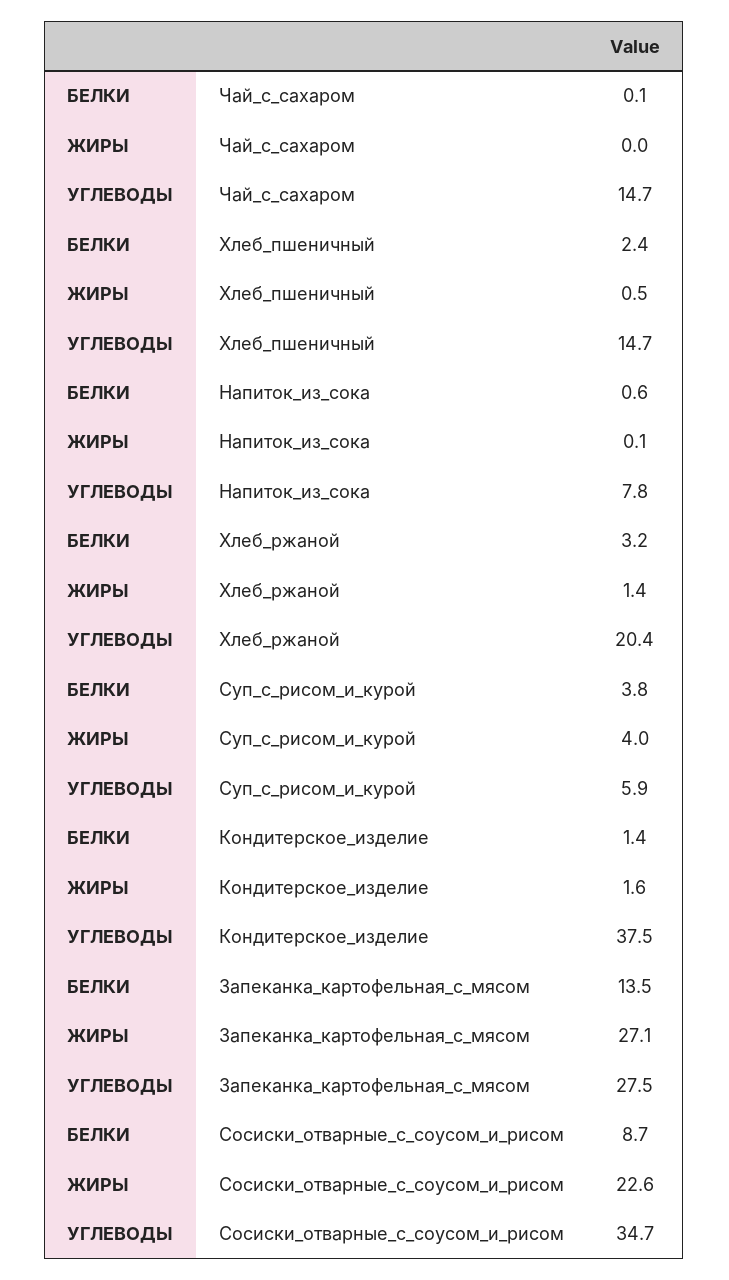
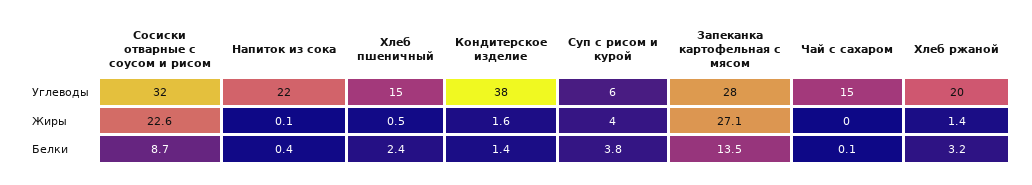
  {
    "БЕЛКИ": {
      "Чай_с_сахаром": 0.1,
      "Хлеб_пшеничный": 2.4,
-     "Напиток_из_сока": 0.6,
+     "Напиток_из_сока": 0.4,
      "Хлеб_ржаной": 3.2,
      "Суп_с_рисом_и_курой": 3.8,
      "Кондитерское_изделие": 1.4,
      "Запеканка_картофельная_с_мясом": 13.5,
      "Сосиски_отварные_с_соусом_и_рисом": 8.7
    },
    "ЖИРЫ": {
      "Чай_с_сахаром": 0,
      "Хлеб_пшеничный": 0.5,
      "Напиток_из_сока": 0.1,
      "Хлеб_ржаной": 1.4,
      "Суп_с_рисом_и_курой": 4,
      "Кондитерское_изделие": 1.6,
      "Запеканка_картофельная_с_мясом": 27.1,
      "Сосиски_отварные_с_соусом_и_рисом": 22.6
    },
    "УГЛЕВОДЫ": {
      "Чай_с_сахаром": 14.7,
      "Хлеб_пшеничный": 14.7,
-     "Напиток_из_сока": 7.8,
+     "Напиток_из_сока": 22,
      "Хлеб_ржаной": 20.4,
      "Суп_с_рисом_и_курой": 5.9,
      "Кондитерское_изделие": 37.5,
      "Запеканка_картофельная_с_мясом": 27.5,
-     "Сосиски_отварные_с_соусом_и_рисом": 34.7
+     "Сосиски_отварные_с_соусом_и_рисом": 32
    }
  }

